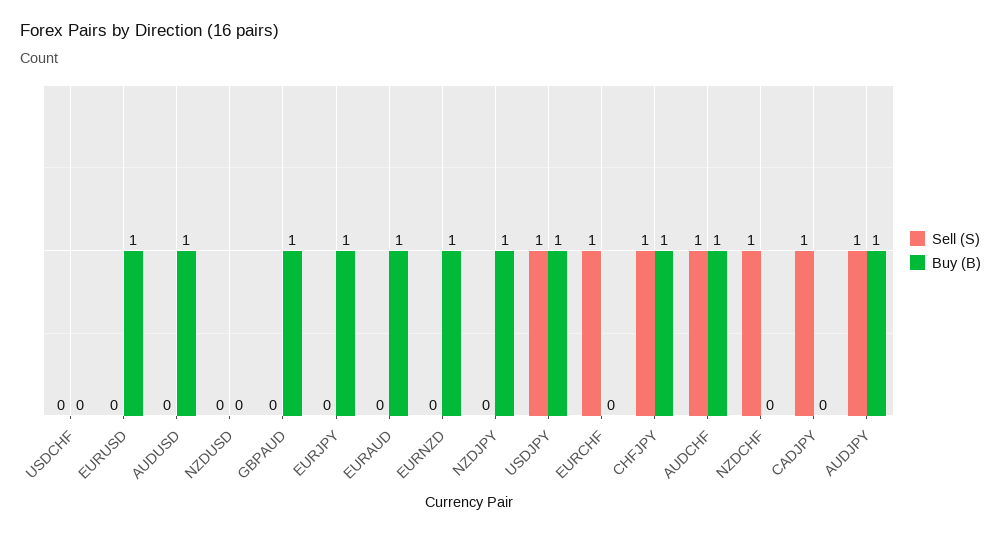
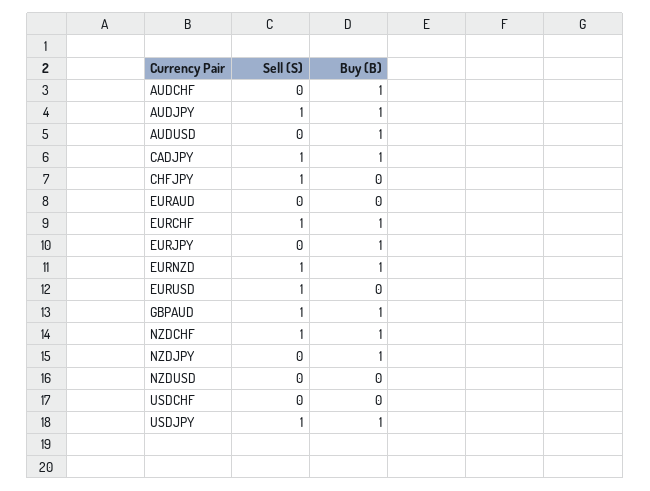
  {
    "Sell (S)": {
      "USDCHF": 0,
-     "EURUSD": 0,
+     "EURUSD": 1,
      "AUDUSD": 0,
      "NZDUSD": 0,
-     "GBPAUD": 0,
+     "GBPAUD": 1,
      "EURJPY": 0,
      "EURAUD": 0,
-     "EURNZD": 0,
+     "EURNZD": 1,
      "NZDJPY": 0,
      "USDJPY": 1,
      "EURCHF": 1,
      "CHFJPY": 1,
-     "AUDCHF": 1,
+     "AUDCHF": 0,
      "NZDCHF": 1,
      "CADJPY": 1,
      "AUDJPY": 1
    },
    "Buy (B)": {
      "USDCHF": 0,
-     "EURUSD": 1,
+     "EURUSD": 0,
      "AUDUSD": 1,
      "NZDUSD": 0,
      "GBPAUD": 1,
      "EURJPY": 1,
-     "EURAUD": 1,
+     "EURAUD": 0,
      "EURNZD": 1,
      "NZDJPY": 1,
      "USDJPY": 1,
-     "EURCHF": 0,
+     "EURCHF": 1,
-     "CHFJPY": 1,
+     "CHFJPY": 0,
      "AUDCHF": 1,
-     "NZDCHF": 0,
+     "NZDCHF": 1,
-     "CADJPY": 0,
+     "CADJPY": 1,
      "AUDJPY": 1
    }
  }

